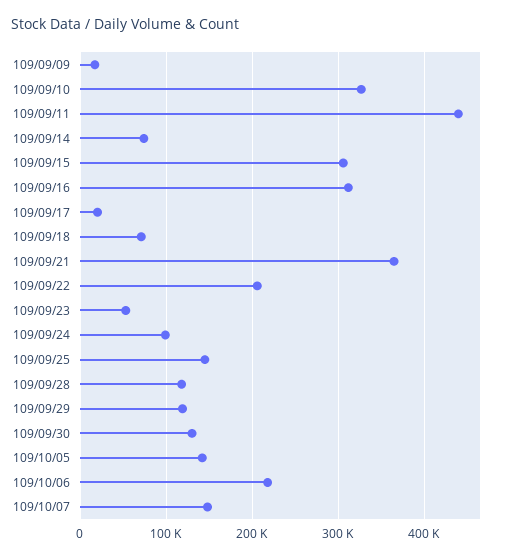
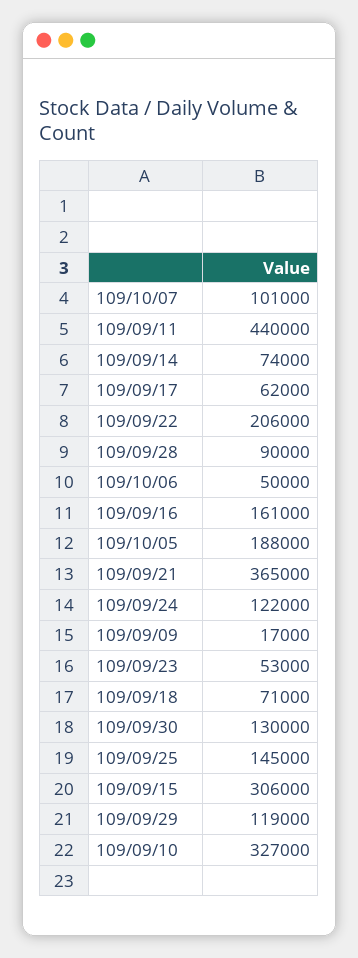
  {
    "109/09/09": 17000,
    "109/09/10": 327000,
    "109/09/11": 440000,
    "109/09/14": 74000,
    "109/09/15": 306000,
-   "109/09/16": 310000,
+   "109/09/16": 161000,
-   "109/09/17": 20000,
+   "109/09/17": 62000,
    "109/09/18": 71000,
    "109/09/21": 365000,
    "109/09/22": 206000,
    "109/09/23": 53000,
-   "109/09/24": 100000,
+   "109/09/24": 122000,
    "109/09/25": 145000,
-   "109/09/28": 120000,
+   "109/09/28": 90000,
    "109/09/29": 119000,
    "109/09/30": 130000,
-   "109/10/05": 140000,
+   "109/10/05": 188000,
-   "109/10/06": 220000,
+   "109/10/06": 50000,
-   "109/10/07": 150000
+   "109/10/07": 101000
  }

